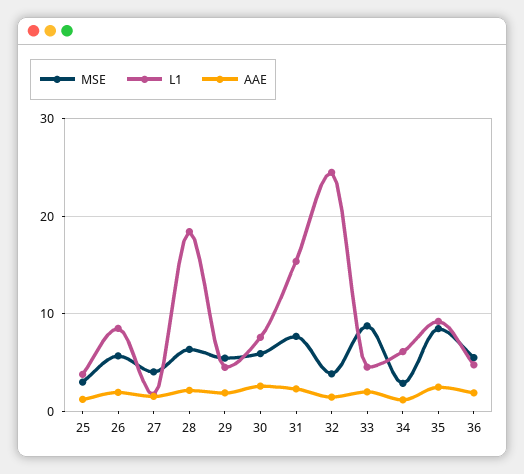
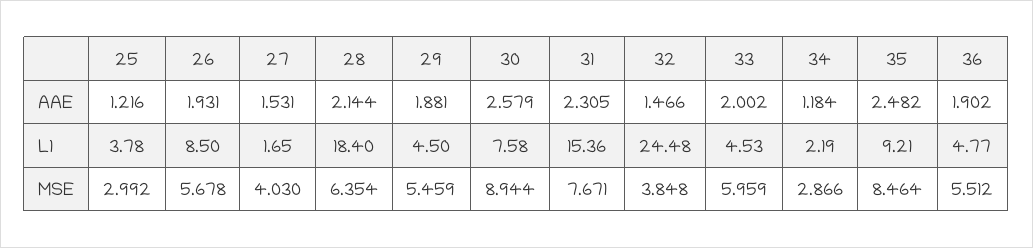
  {
    "MSE": {
      "25": 2.992,
      "26": 5.678,
      "27": 4.03,
      "28": 6.354,
      "29": 5.459,
-     "30": 6,
+     "30": 8.944,
      "31": 7.671,
      "32": 3.848,
-     "33": 9,
+     "33": 5.959,
      "34": 2.866,
      "35": 8.464,
      "36": 5.512
    },
    "L1": {
      "25": 3.78,
      "26": 8.5,
      "27": 1.65,
      "28": 18.4,
      "29": 4.5,
      "30": 7.58,
      "31": 15.36,
      "32": 24.48,
      "33": 4.53,
-     "34": 6,
+     "34": 2.19,
      "35": 9.21,
      "36": 4.77
    },
    "AAE": {
      "25": 1.216,
      "26": 1.931,
      "27": 1.531,
      "28": 2.144,
      "29": 1.881,
      "30": 2.579,
      "31": 2.305,
      "32": 1.466,
      "33": 2.002,
      "34": 1.184,
      "35": 2.482,
      "36": 1.902
    }
  }

